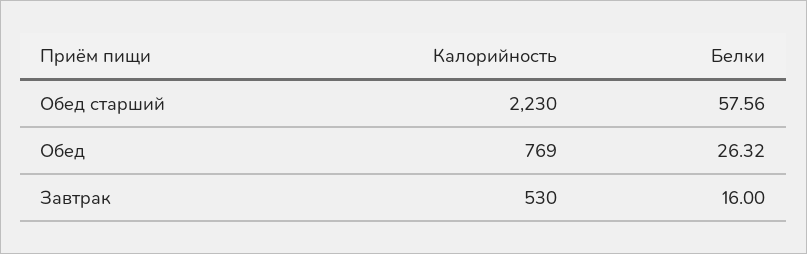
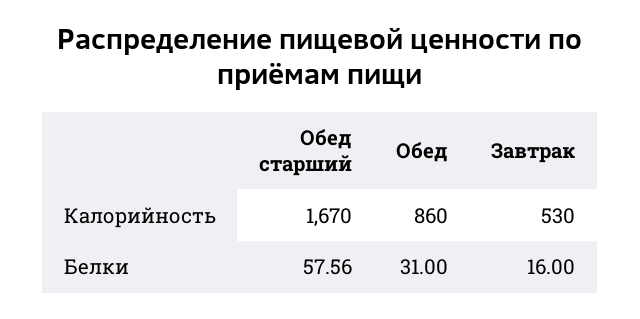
  {
    "Калорийность": {
-     "Обед старший": 2230,
+     "Обед старший": 1670,
-     "Обед": 769,
+     "Обед": 860,
      "Завтрак": 530
    },
    "Белки": {
      "Обед старший": 57.56,
-     "Обед": 26.32,
+     "Обед": 31,
      "Завтрак": 16
    }
  }

